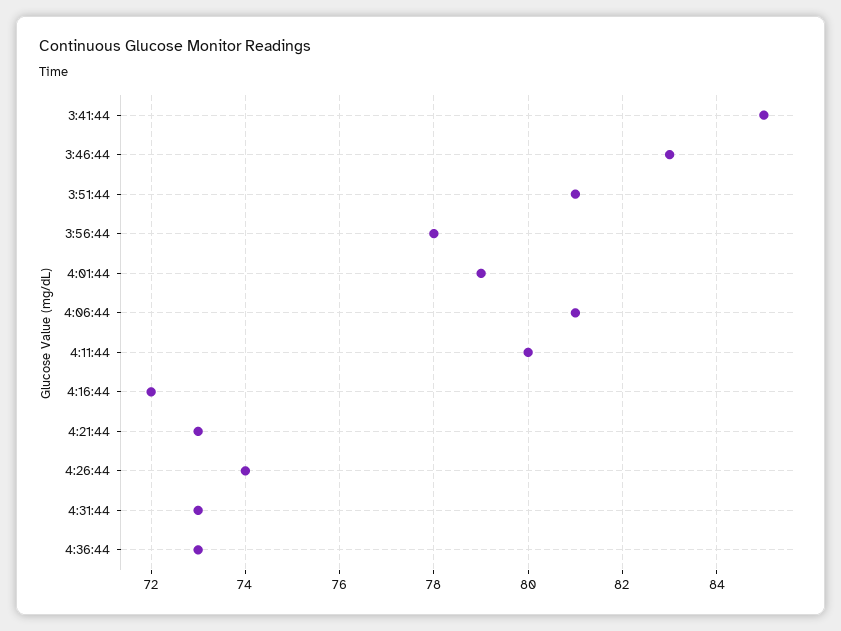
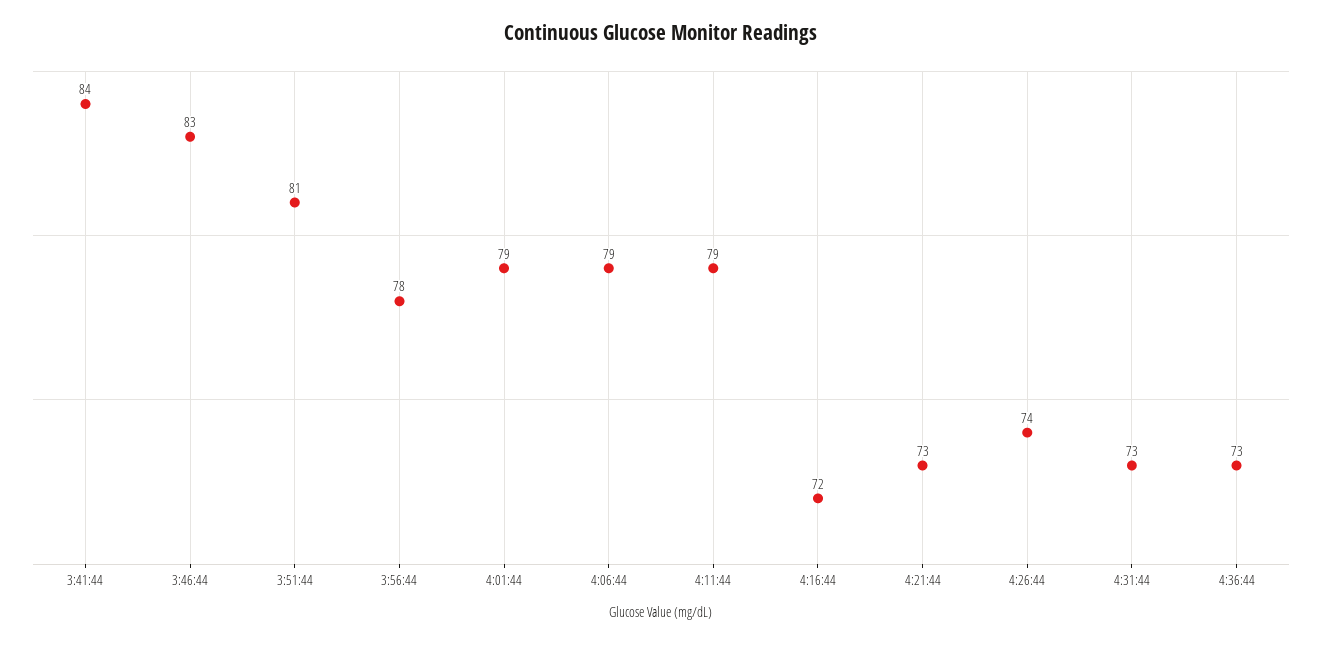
  {
-   "3:41:44": 85,
+   "3:41:44": 84,
    "3:46:44": 83,
    "3:51:44": 81,
    "3:56:44": 78,
    "4:01:44": 79,
-   "4:06:44": 81,
+   "4:06:44": 79,
-   "4:11:44": 80,
+   "4:11:44": 79,
    "4:16:44": 72,
    "4:21:44": 73,
    "4:26:44": 74,
    "4:31:44": 73,
    "4:36:44": 73
  }

